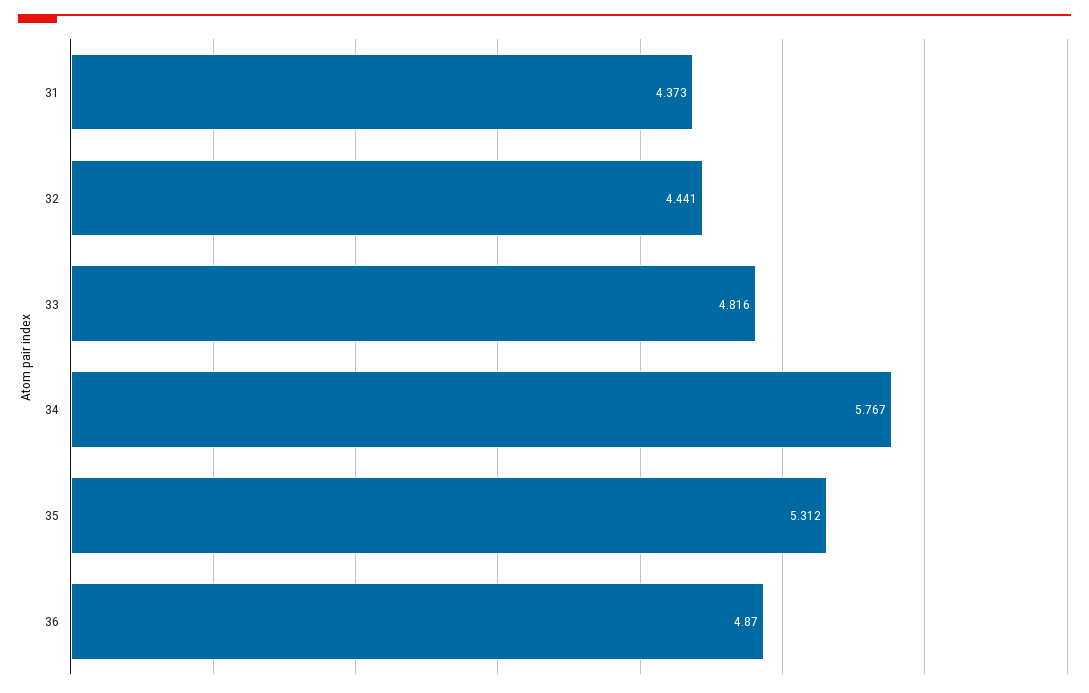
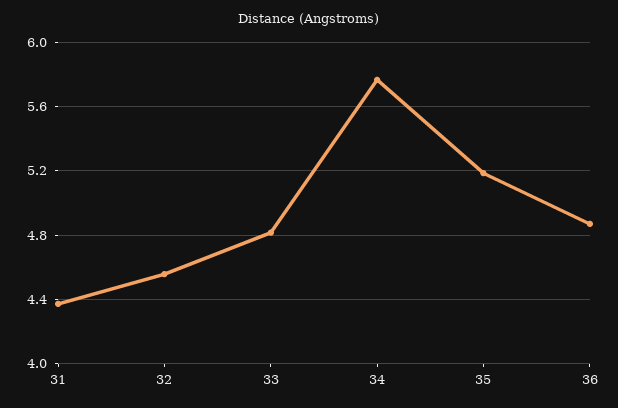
  {
    "31": 4.373,
-   "32": 4.441,
+   "32": 4.55,
    "33": 4.816,
    "34": 5.767,
-   "35": 5.312,
+   "35": 5.2,
    "36": 4.87
  }

